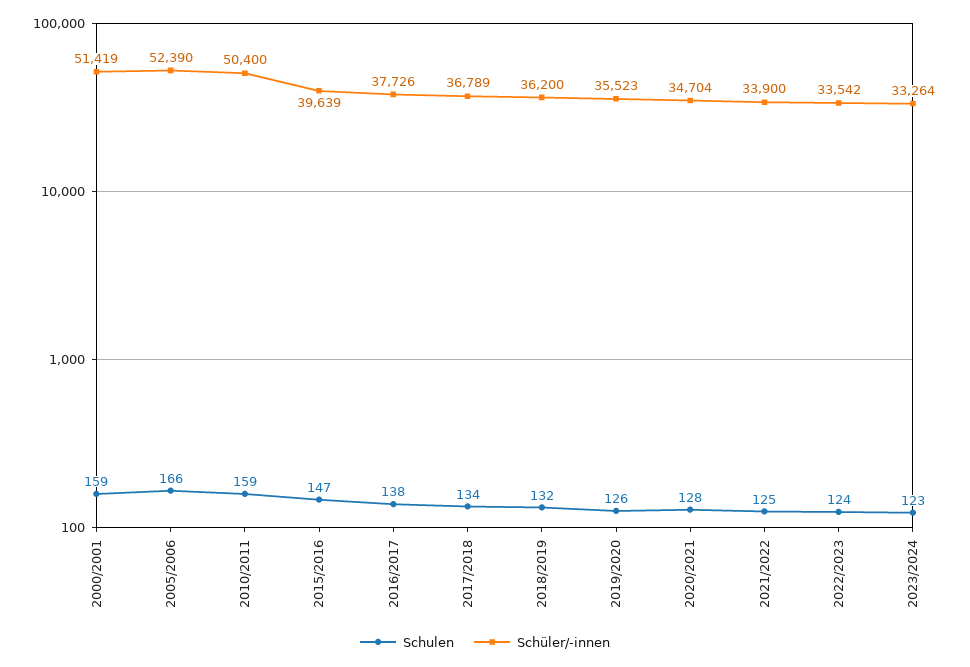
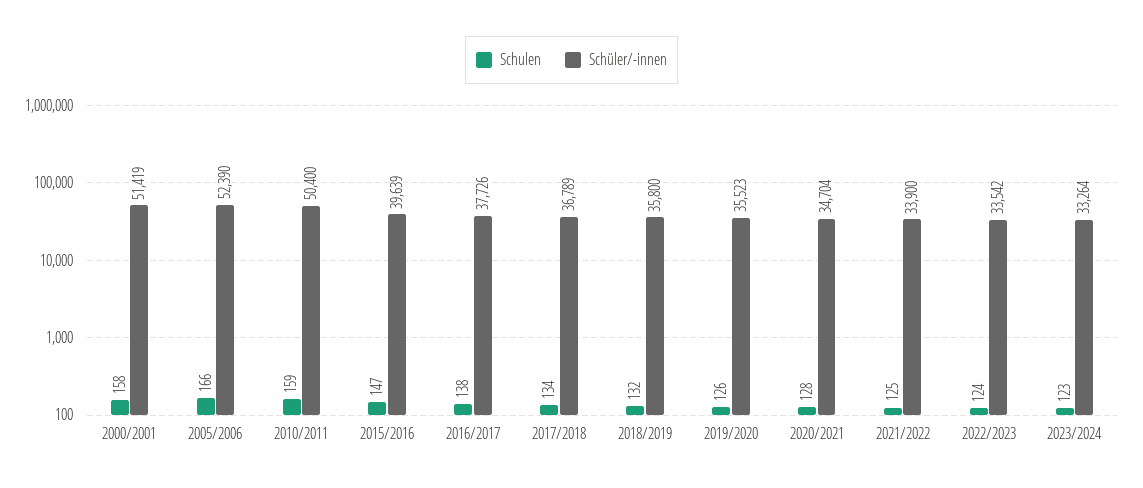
  {
    "Schulen": {
-     "2000/2001": 159,
+     "2000/2001": 158,
      "2005/2006": 166,
      "2010/2011": 159,
      "2015/2016": 147,
      "2016/2017": 138,
      "2017/2018": 134,
      "2018/2019": 132,
      "2019/2020": 126,
      "2020/2021": 128,
      "2021/2022": 125,
      "2022/2023": 124,
      "2023/2024": 123
    },
    "Schüler/-innen": {
      "2000/2001": 51419,
      "2005/2006": 52390,
      "2010/2011": 50400,
      "2015/2016": 39639,
      "2016/2017": 37726,
      "2017/2018": 36789,
-     "2018/2019": 36200,
+     "2018/2019": 35800,
      "2019/2020": 35523,
      "2020/2021": 34704,
      "2021/2022": 33900,
      "2022/2023": 33542,
      "2023/2024": 33264
    }
  }

